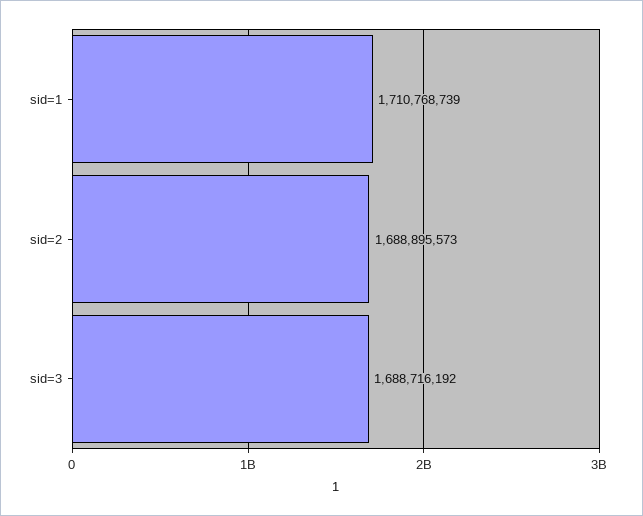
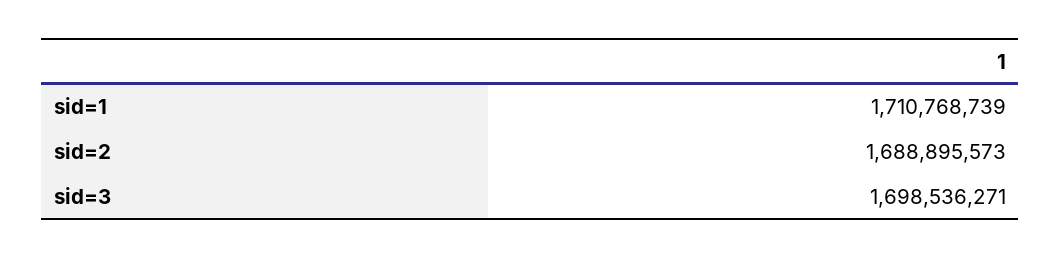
  {
    "sid=1": 1710768739,
    "sid=2": 1688895573,
-   "sid=3": 1688716192
+   "sid=3": 1698536271
  }

